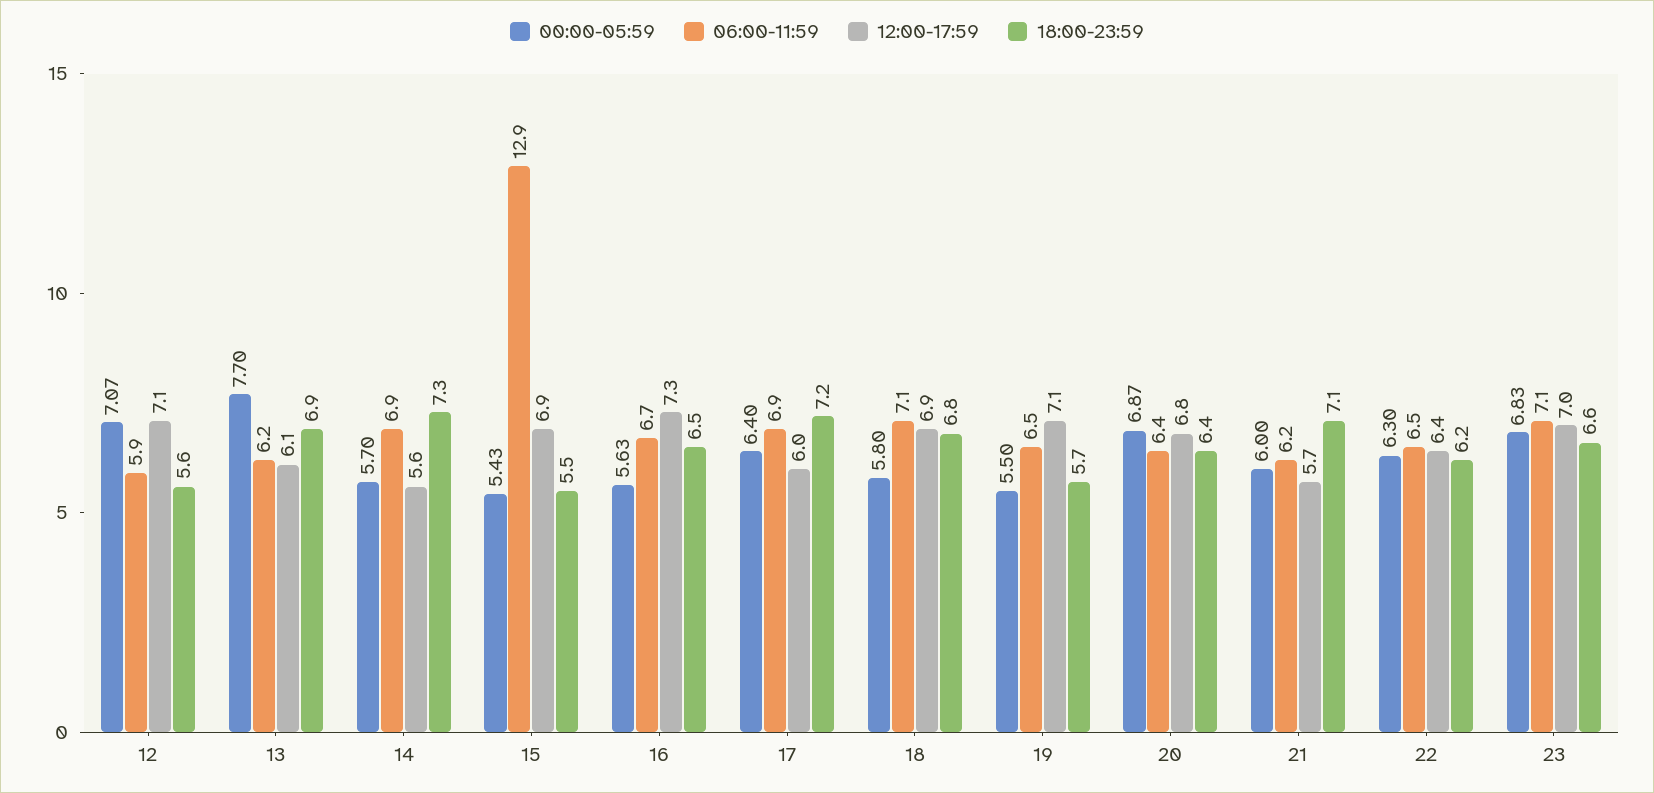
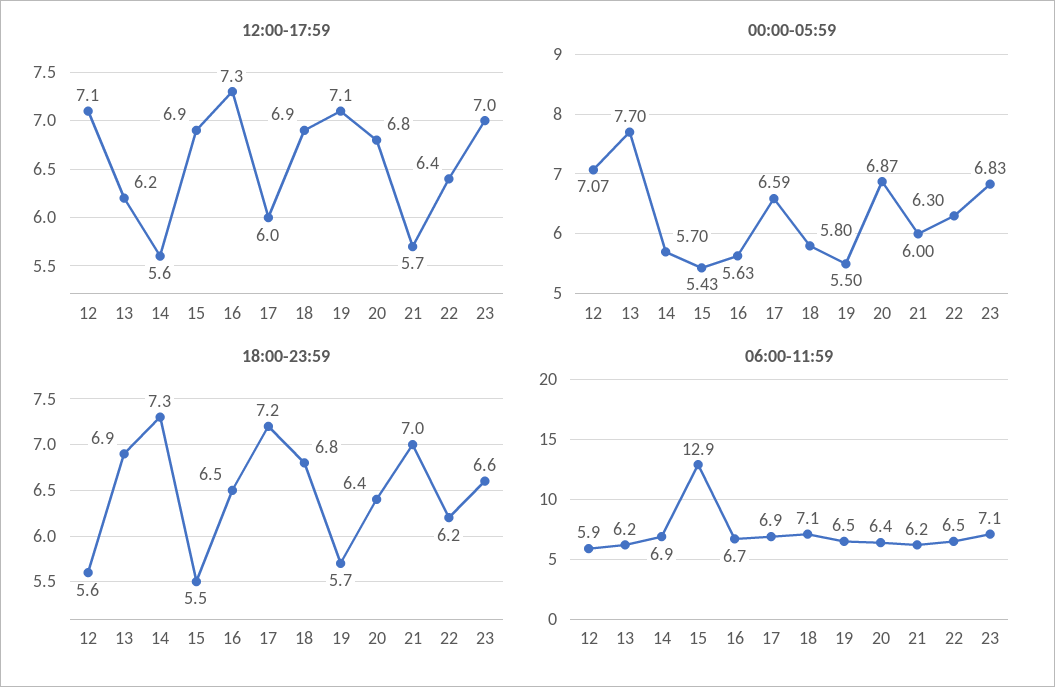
  {
    "00:00-05:59": {
      "12": 7.07,
      "13": 7.7,
      "14": 5.7,
      "15": 5.43,
      "16": 5.63,
-     "17": 6.4,
+     "17": 6.59,
      "18": 5.8,
      "19": 5.5,
      "20": 6.87,
      "21": 6,
      "22": 6.3,
      "23": 6.83
    },
    "06:00-11:59": {
      "12": 5.9,
      "13": 6.2,
      "14": 6.9,
      "15": 12.9,
      "16": 6.7,
      "17": 6.9,
      "18": 7.1,
      "19": 6.5,
      "20": 6.4,
      "21": 6.2,
      "22": 6.5,
      "23": 7.1
    },
    "12:00-17:59": {
      "12": 7.1,
-     "13": 6.1,
+     "13": 6.2,
      "14": 5.6,
      "15": 6.9,
      "16": 7.3,
      "17": 6,
      "18": 6.9,
      "19": 7.1,
      "20": 6.8,
      "21": 5.7,
      "22": 6.4,
      "23": 7
    },
    "18:00-23:59": {
      "12": 5.6,
      "13": 6.9,
      "14": 7.3,
      "15": 5.5,
      "16": 6.5,
      "17": 7.2,
      "18": 6.8,
      "19": 5.7,
      "20": 6.4,
-     "21": 7.1,
+     "21": 7,
      "22": 6.2,
      "23": 6.6
    }
  }

